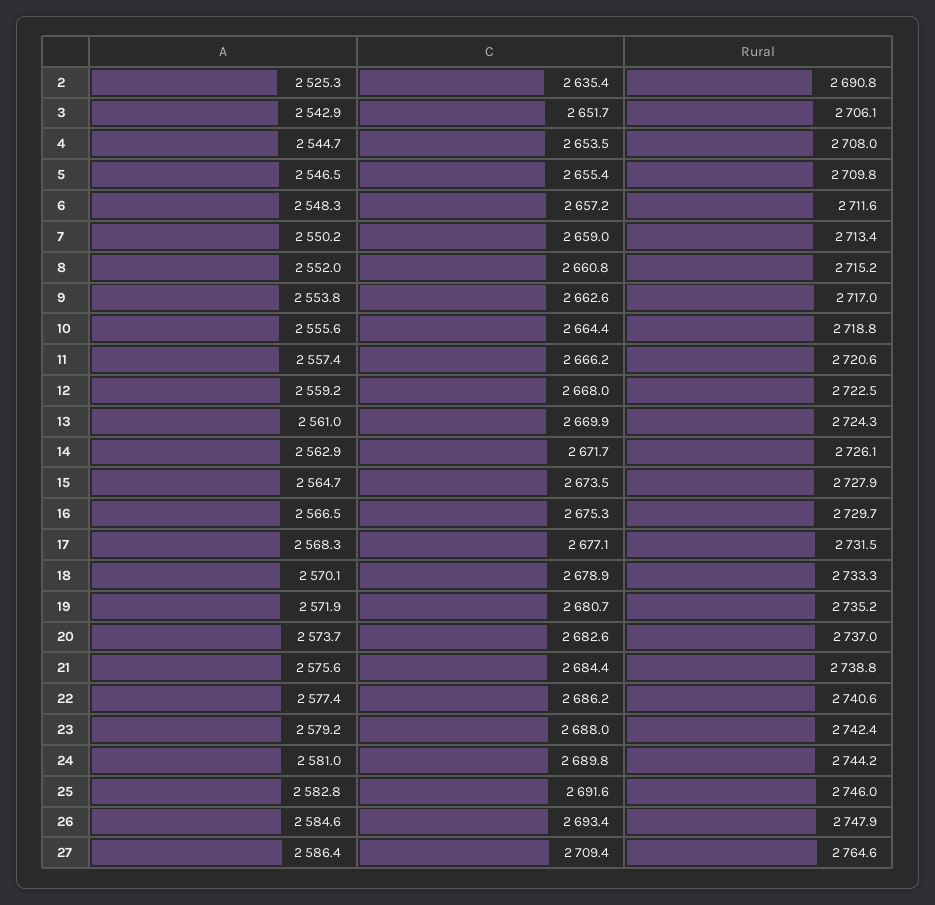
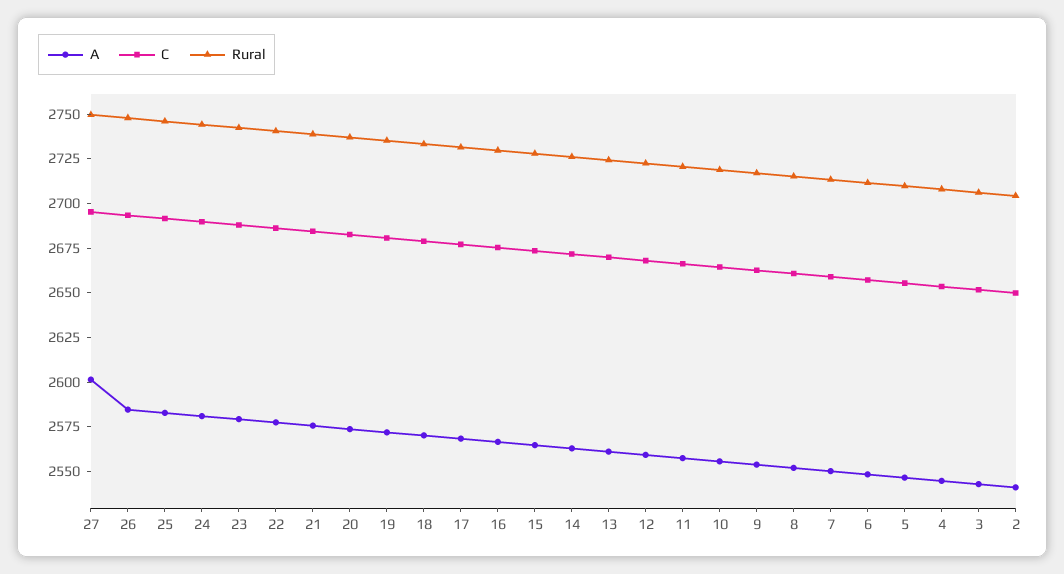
  {
    "A": {
-     "2": 2525.3,
+     "2": 2540,
      "3": 2542.9,
      "4": 2544.7,
      "5": 2546.5,
      "6": 2548.3,
      "7": 2550.2,
      "8": 2552,
      "9": 2553.8,
      "10": 2555.6,
      "11": 2557.4,
      "12": 2559.2,
      "13": 2561,
      "14": 2562.9,
      "15": 2564.7,
      "16": 2566.5,
      "17": 2568.3,
      "18": 2570.1,
      "19": 2571.9,
      "20": 2573.7,
      "21": 2575.6,
      "22": 2577.4,
      "23": 2579.2,
      "24": 2581,
      "25": 2582.8,
      "26": 2584.6,
-     "27": 2586.4
+     "27": 2600
    },
    "C": {
-     "2": 2635.4,
+     "2": 2650,
      "3": 2651.7,
      "4": 2653.5,
      "5": 2655.4,
      "6": 2657.2,
      "7": 2659,
      "8": 2660.8,
      "9": 2662.6,
      "10": 2664.4,
      "11": 2666.2,
      "12": 2668,
      "13": 2669.9,
      "14": 2671.7,
      "15": 2673.5,
      "16": 2675.3,
      "17": 2677.1,
      "18": 2678.9,
      "19": 2680.7,
      "20": 2682.6,
      "21": 2684.4,
      "22": 2686.2,
      "23": 2688,
      "24": 2689.8,
      "25": 2691.6,
      "26": 2693.4,
-     "27": 2709.4
+     "27": 2695
    },
    "Rural": {
-     "2": 2690.8,
+     "2": 2705,
      "3": 2706.1,
      "4": 2708,
      "5": 2709.8,
      "6": 2711.6,
      "7": 2713.4,
      "8": 2715.2,
      "9": 2717,
      "10": 2718.8,
      "11": 2720.6,
      "12": 2722.5,
      "13": 2724.3,
      "14": 2726.1,
      "15": 2727.9,
      "16": 2729.7,
      "17": 2731.5,
      "18": 2733.3,
      "19": 2735.2,
      "20": 2737,
      "21": 2738.8,
      "22": 2740.6,
      "23": 2742.4,
      "24": 2744.2,
      "25": 2746,
      "26": 2747.9,
-     "27": 2764.6
+     "27": 2750
    }
  }

